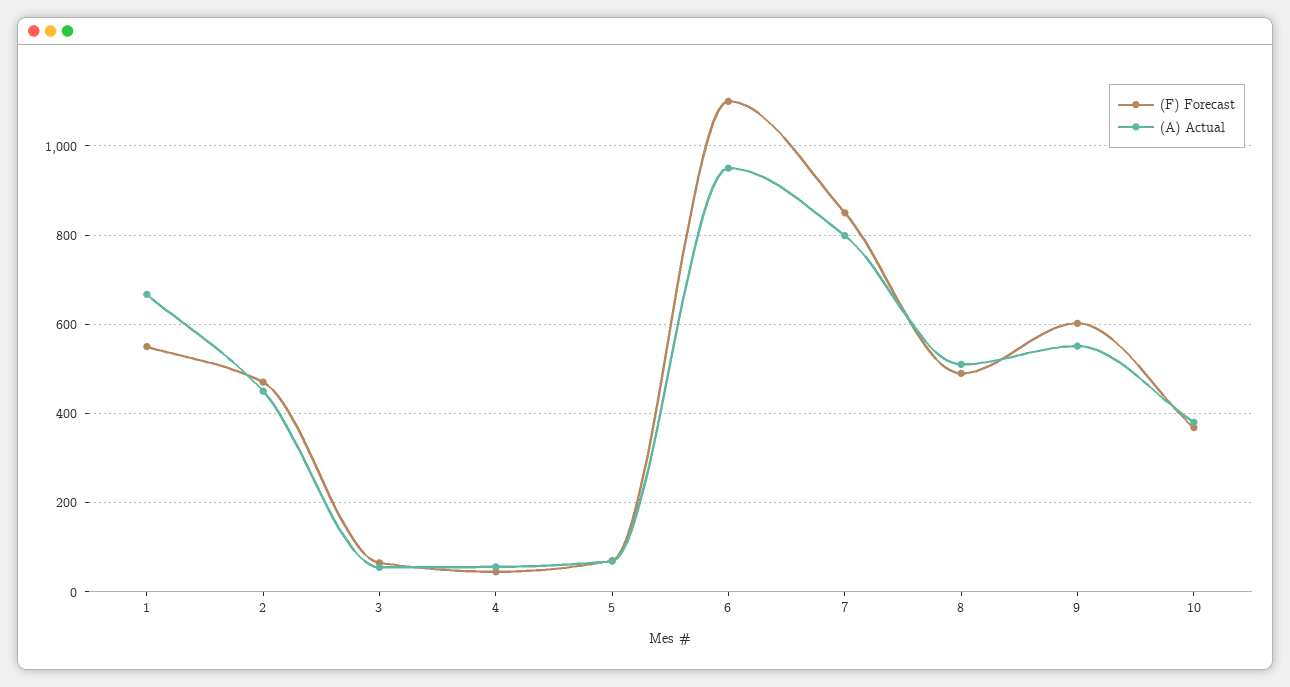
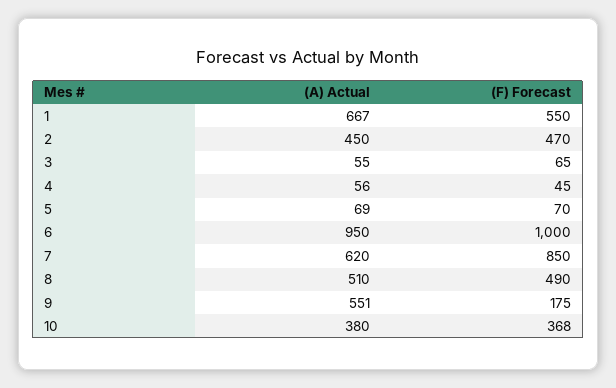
  {
    "(F) Forecast": {
      "1": 550,
      "2": 470,
      "3": 65,
      "4": 45,
      "5": 70,
-     "6": 1100,
+     "6": 1000,
      "7": 850,
      "8": 490,
-     "9": 600,
+     "9": 175,
      "10": 368
    },
    "(A) Actual": {
      "1": 667,
      "2": 450,
      "3": 55,
      "4": 56,
      "5": 69,
      "6": 950,
-     "7": 800,
+     "7": 620,
      "8": 510,
      "9": 551,
      "10": 380
    }
  }

